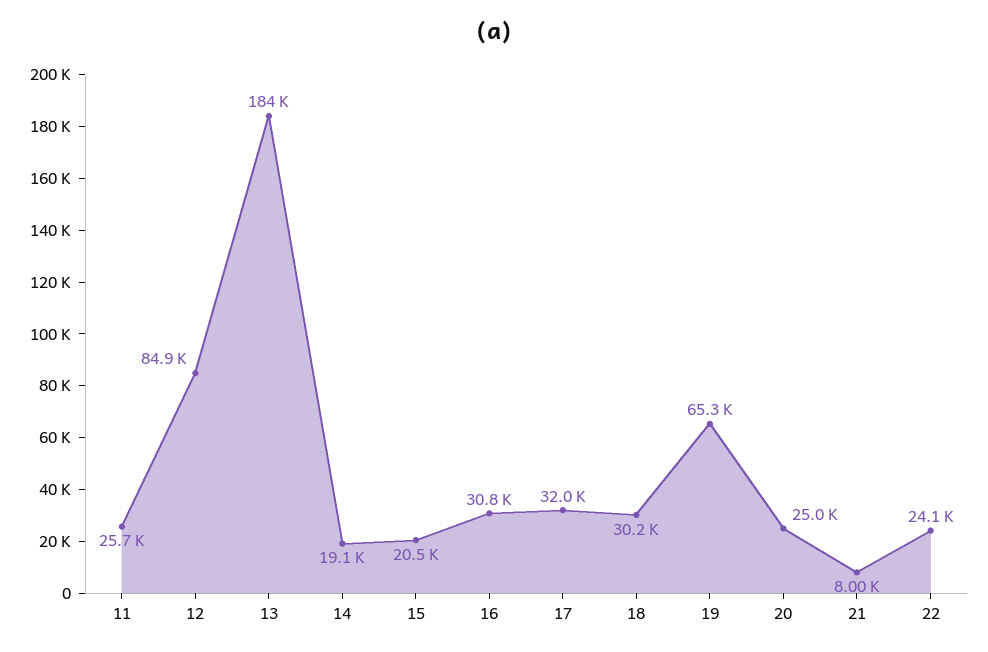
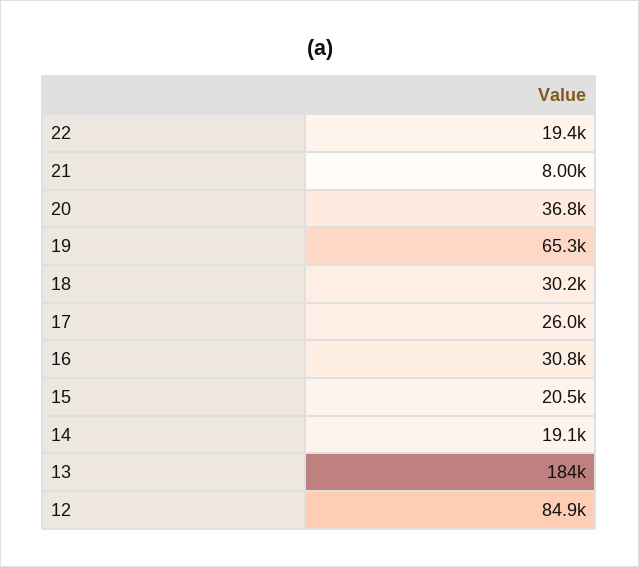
  {
-   "11": 25700,
    "12": 84900,
    "13": 184000,
    "14": 19100,
    "15": 20500,
    "16": 30800,
-   "17": 32000,
+   "17": 26000,
    "18": 30200,
    "19": 65300,
-   "20": 25000,
+   "20": 36800,
    "21": 8000,
-   "22": 24100
+   "22": 19400
  }

